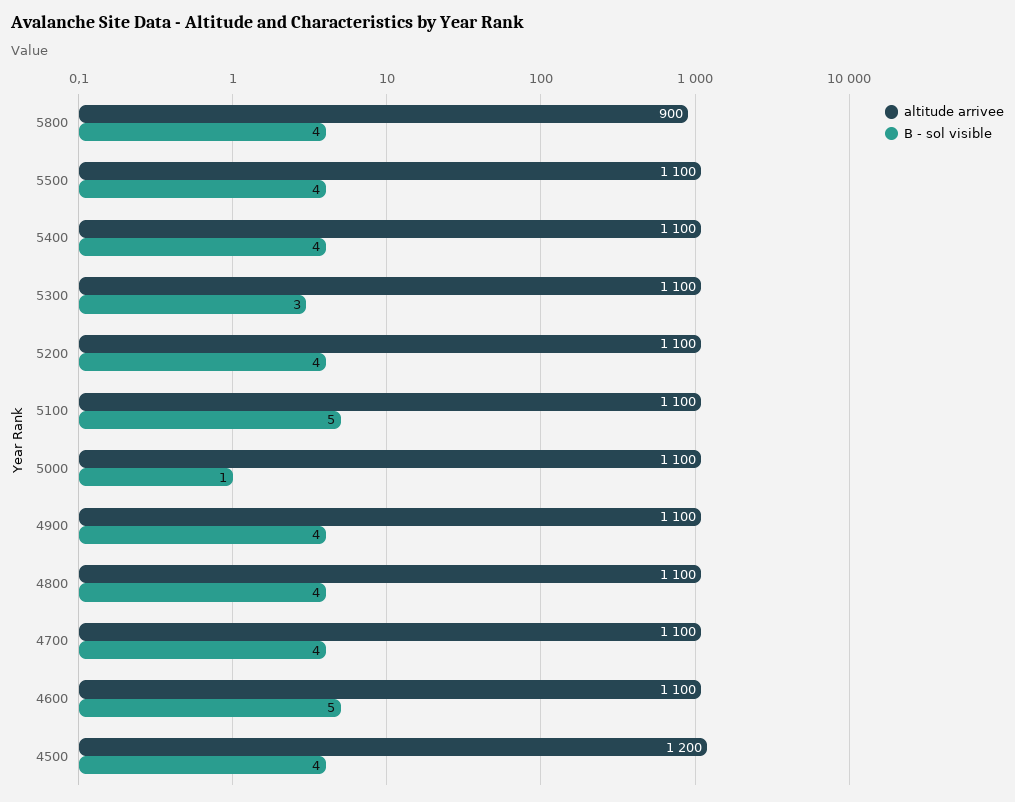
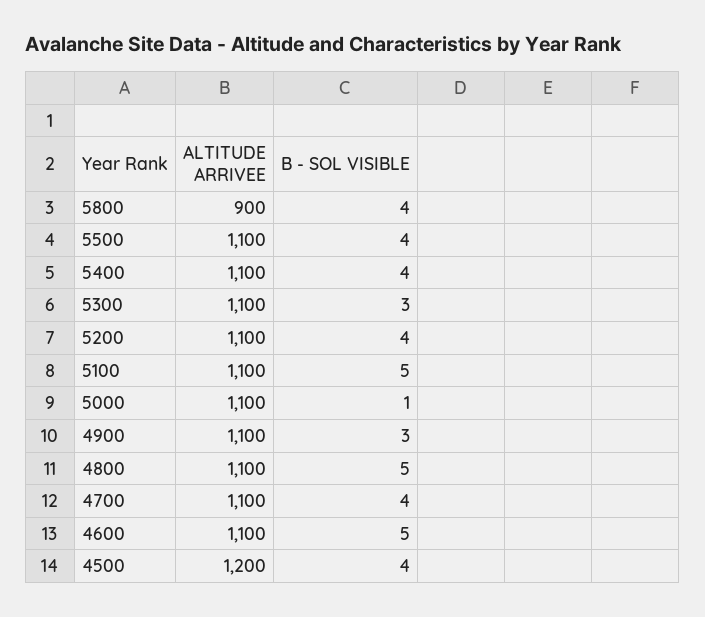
  {
    "altitude arrivee": {
      "5800": 900,
      "5500": 1100,
      "5400": 1100,
      "5300": 1100,
      "5200": 1100,
      "5100": 1100,
      "5000": 1100,
      "4900": 1100,
      "4800": 1100,
      "4700": 1100,
      "4600": 1100,
      "4500": 1200
    },
    "B - sol visible": {
      "5800": 4,
      "5500": 4,
      "5400": 4,
      "5300": 3,
      "5200": 4,
      "5100": 5,
      "5000": 1,
-     "4900": 4,
+     "4900": 3,
-     "4800": 4,
+     "4800": 5,
      "4700": 4,
      "4600": 5,
      "4500": 4
    }
  }

